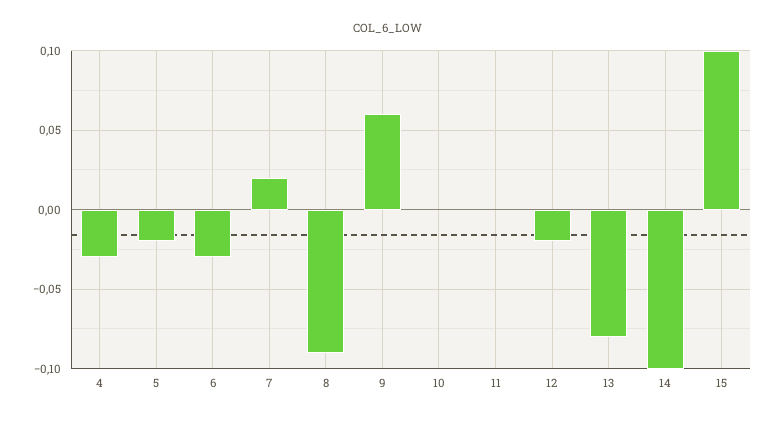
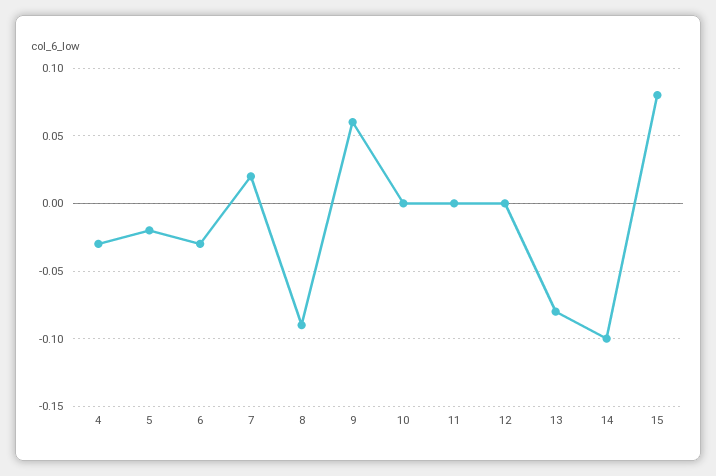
  {
    "4": -0.03,
    "5": -0.02,
    "6": -0.03,
    "7": 0.02,
    "8": -0.09,
    "9": 0.06,
    "10": 0,
    "11": 0,
-   "12": -0.02,
+   "12": 0,
    "13": -0.08,
    "14": -0.1,
-   "15": 0.1
+   "15": 0.08
  }

